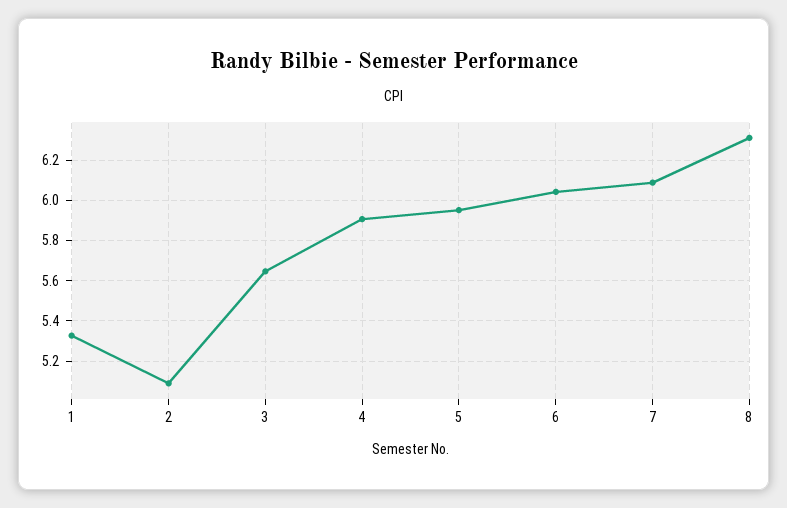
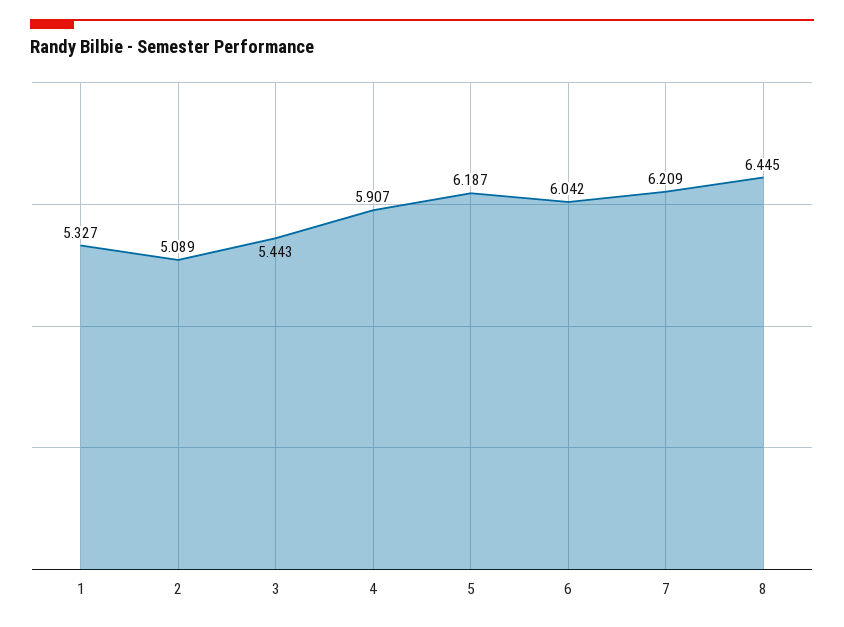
  {
    "1": 5.327,
    "2": 5.089,
-   "3": 5.65,
+   "3": 5.443,
    "4": 5.907,
-   "5": 5.95,
+   "5": 6.187,
    "6": 6.042,
-   "7": 6.1,
+   "7": 6.209,
-   "8": 6.3
+   "8": 6.445
  }

